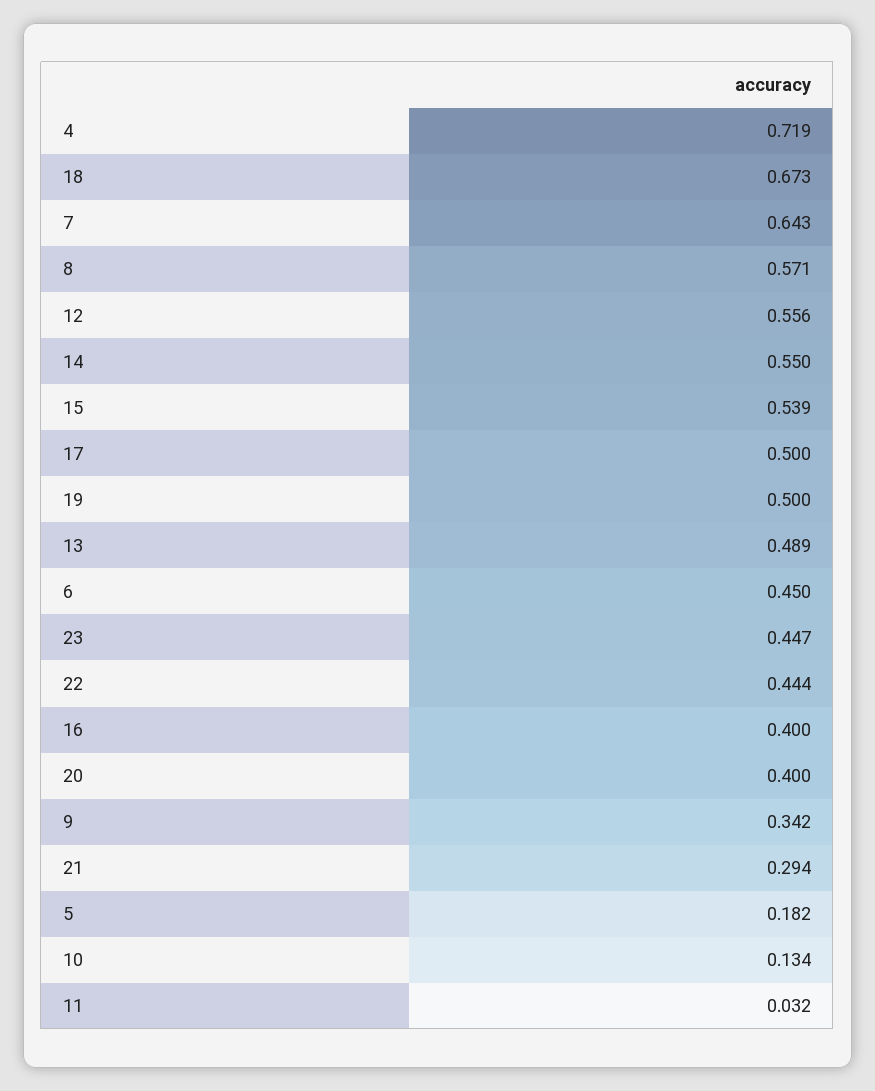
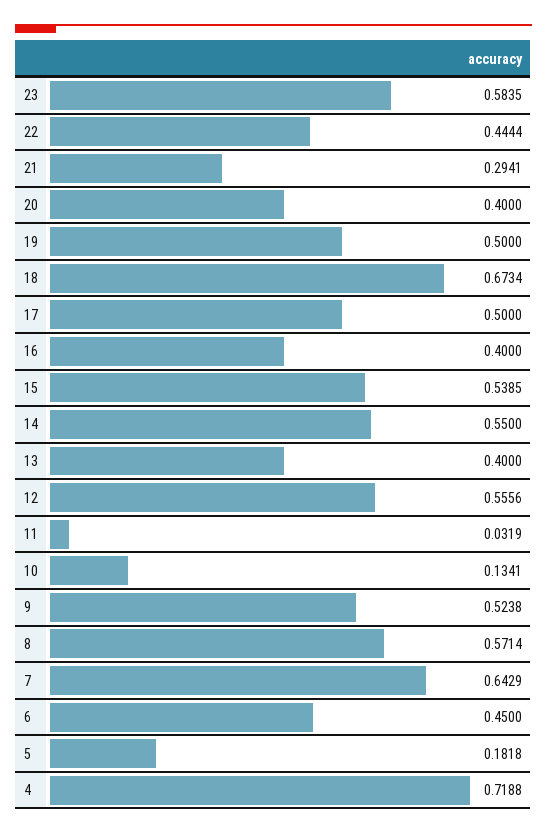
  {
    "4": 0.7188,
    "18": 0.6734,
    "7": 0.6429,
    "8": 0.5714,
    "12": 0.5556,
    "14": 0.55,
    "15": 0.5385,
    "17": 0.5,
    "19": 0.5,
-   "13": 0.489,
+   "13": 0.4,
    "6": 0.45,
-   "23": 0.447,
+   "23": 0.5835,
    "22": 0.4444,
    "16": 0.4,
    "20": 0.4,
-   "9": 0.342,
+   "9": 0.5238,
    "21": 0.2941,
    "5": 0.1818,
    "10": 0.1341,
    "11": 0.0319
  }

